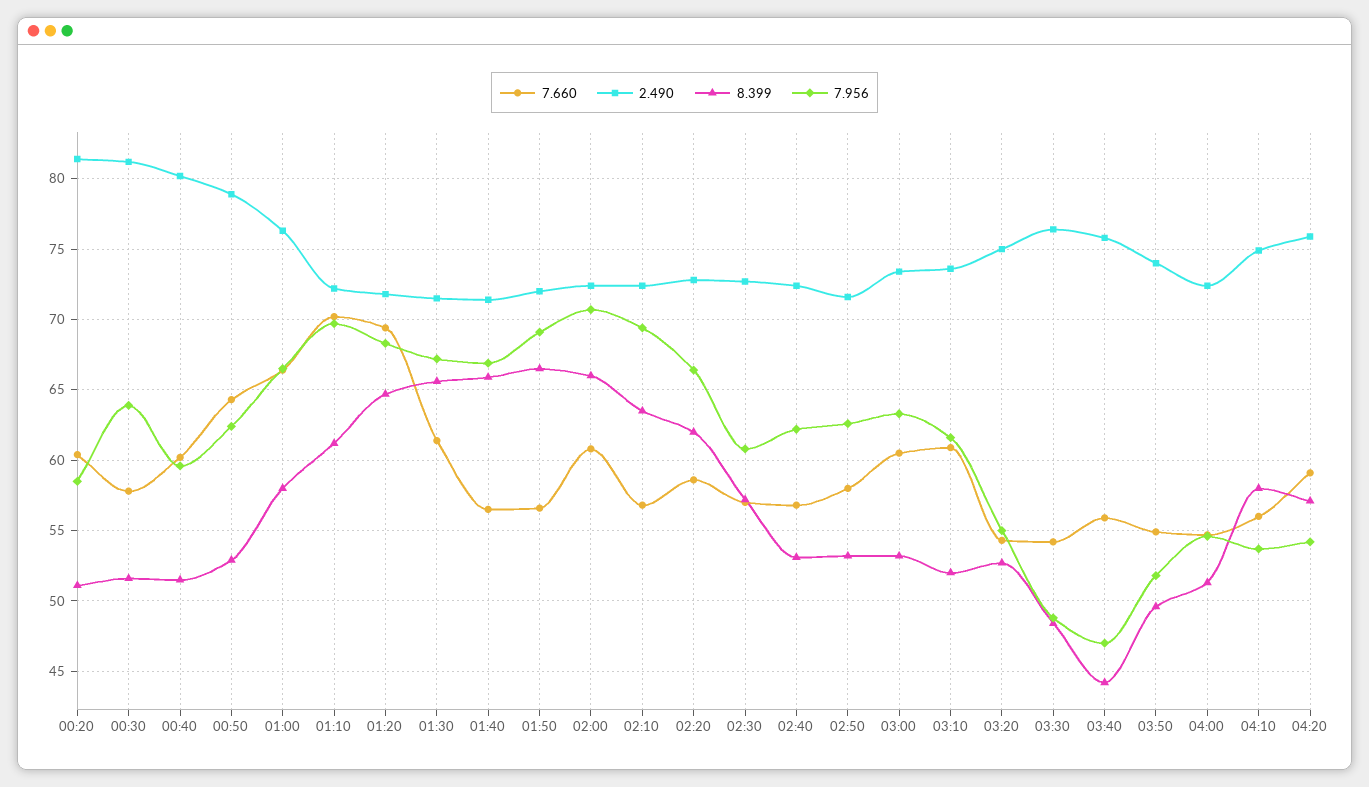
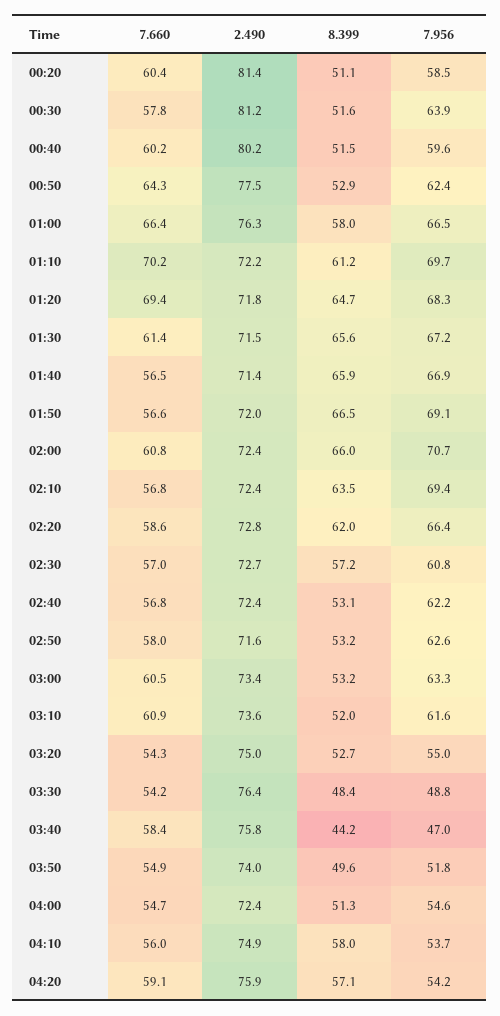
  {
    "7.660": {
      "00:20": 60.4,
      "00:30": 57.8,
      "00:40": 60.2,
      "00:50": 64.3,
      "01:00": 66.4,
      "01:10": 70.2,
      "01:20": 69.4,
      "01:30": 61.4,
      "01:40": 56.5,
      "01:50": 56.6,
      "02:00": 60.8,
      "02:10": 56.8,
      "02:20": 58.6,
      "02:30": 57,
      "02:40": 56.8,
      "02:50": 58,
      "03:00": 60.5,
      "03:10": 60.9,
      "03:20": 54.3,
      "03:30": 54.2,
-     "03:40": 56,
+     "03:40": 58.4,
      "03:50": 54.9,
      "04:00": 54.7,
      "04:10": 56,
      "04:20": 59.1
    },
    "2.490": {
      "00:20": 81.4,
      "00:30": 81.2,
      "00:40": 80.2,
-     "00:50": 79,
+     "00:50": 77.5,
      "01:00": 76.3,
      "01:10": 72.2,
      "01:20": 71.8,
      "01:30": 71.5,
      "01:40": 71.4,
      "01:50": 72,
      "02:00": 72.4,
      "02:10": 72.4,
      "02:20": 72.8,
      "02:30": 72.7,
      "02:40": 72.4,
      "02:50": 71.6,
      "03:00": 73.4,
      "03:10": 73.6,
      "03:20": 75,
      "03:30": 76.4,
      "03:40": 75.8,
      "03:50": 74,
      "04:00": 72.4,
      "04:10": 74.9,
      "04:20": 75.9
    },
    "8.399": {
      "00:20": 51.1,
      "00:30": 51.6,
      "00:40": 51.5,
      "00:50": 52.9,
      "01:00": 58,
      "01:10": 61.2,
      "01:20": 64.7,
      "01:30": 65.6,
      "01:40": 65.9,
      "01:50": 66.5,
      "02:00": 66,
      "02:10": 63.5,
      "02:20": 62,
      "02:30": 57.2,
      "02:40": 53.1,
      "02:50": 53.2,
      "03:00": 53.2,
      "03:10": 52,
      "03:20": 52.7,
      "03:30": 48.4,
      "03:40": 44.2,
      "03:50": 49.6,
      "04:00": 51.3,
      "04:10": 58,
      "04:20": 57.1
    },
    "7.956": {
      "00:20": 58.5,
      "00:30": 63.9,
      "00:40": 59.6,
      "00:50": 62.4,
      "01:00": 66.5,
      "01:10": 69.7,
      "01:20": 68.3,
      "01:30": 67.2,
      "01:40": 66.9,
      "01:50": 69.1,
      "02:00": 70.7,
      "02:10": 69.4,
      "02:20": 66.4,
      "02:30": 60.8,
      "02:40": 62.2,
      "02:50": 62.6,
      "03:00": 63.3,
      "03:10": 61.6,
      "03:20": 55,
      "03:30": 48.8,
      "03:40": 47,
      "03:50": 51.8,
      "04:00": 54.6,
      "04:10": 53.7,
      "04:20": 54.2
    }
  }

